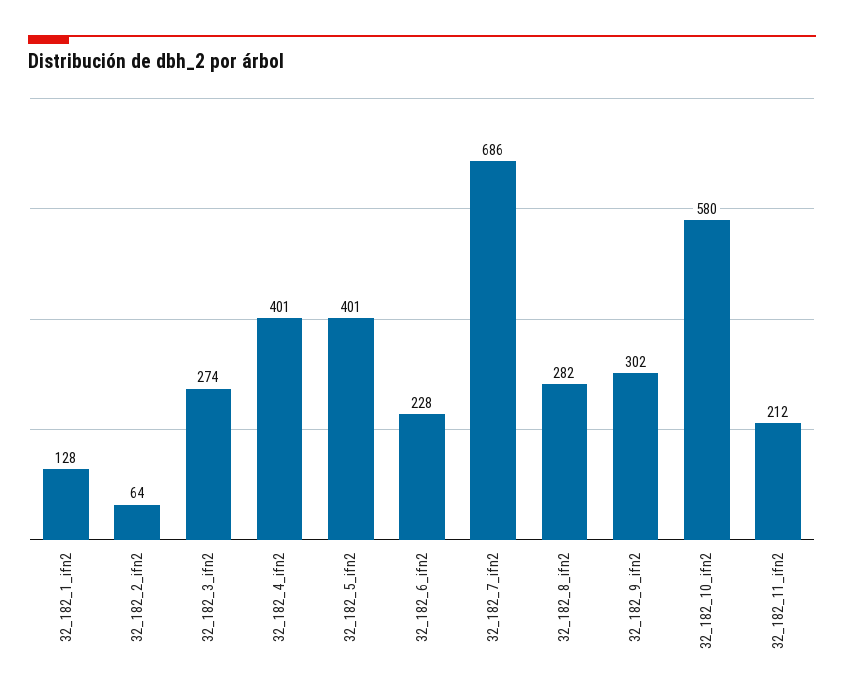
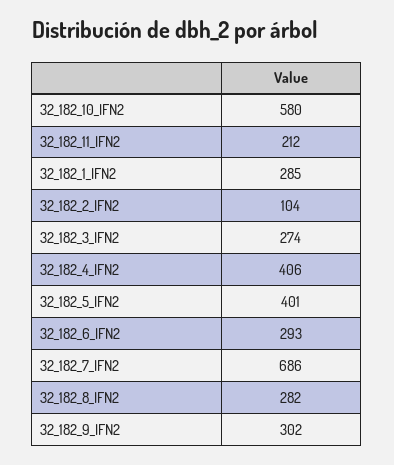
  {
-   "32_182_1_ifn2": 128,
+   "32_182_1_ifn2": 285,
-   "32_182_2_ifn2": 64,
+   "32_182_2_ifn2": 104,
    "32_182_3_ifn2": 274,
-   "32_182_4_ifn2": 401,
+   "32_182_4_ifn2": 406,
    "32_182_5_ifn2": 401,
-   "32_182_6_ifn2": 228,
+   "32_182_6_ifn2": 293,
    "32_182_7_ifn2": 686,
    "32_182_8_ifn2": 282,
    "32_182_9_ifn2": 302,
    "32_182_10_ifn2": 580,
    "32_182_11_ifn2": 212
  }

